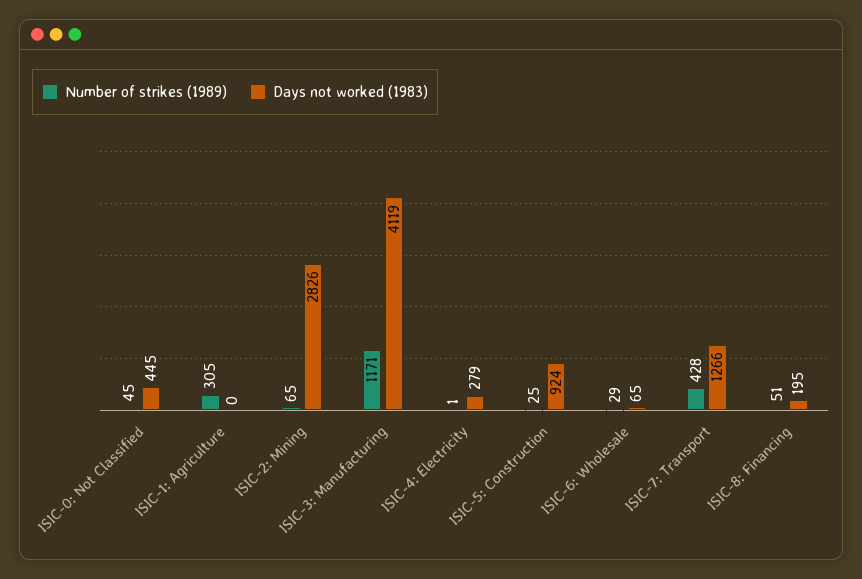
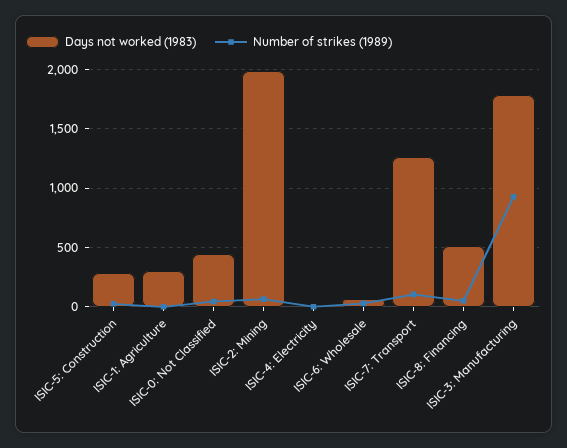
  {
    "Number of strikes (1989)": {
      "ISIC-0: Not Classified": 45,
-     "ISIC-1: Agriculture": 305,
+     "ISIC-1: Agriculture": 0,
      "ISIC-2: Mining": 65,
-     "ISIC-3: Manufacturing": 1171,
+     "ISIC-3: Manufacturing": 900,
      "ISIC-4: Electricity": 1,
      "ISIC-5: Construction": 25,
      "ISIC-6: Wholesale": 29,
-     "ISIC-7: Transport": 428,
+     "ISIC-7: Transport": 100,
      "ISIC-8: Financing": 51
    },
    "Days not worked (1983)": {
      "ISIC-0: Not Classified": 445,
-     "ISIC-1: Agriculture": 0,
+     "ISIC-1: Agriculture": 300,
-     "ISIC-2: Mining": 2826,
+     "ISIC-2: Mining": 2000,
-     "ISIC-3: Manufacturing": 4119,
+     "ISIC-3: Manufacturing": 1800,
-     "ISIC-4: Electricity": 279,
+     "ISIC-4: Electricity": 0,
-     "ISIC-5: Construction": 924,
+     "ISIC-5: Construction": 300,
      "ISIC-6: Wholesale": 65,
      "ISIC-7: Transport": 1266,
-     "ISIC-8: Financing": 195
+     "ISIC-8: Financing": 500
    }
  }

